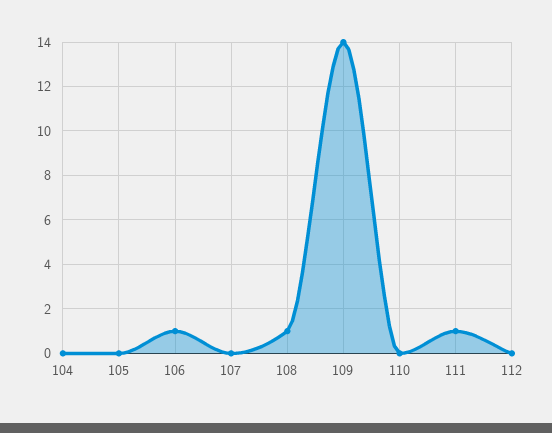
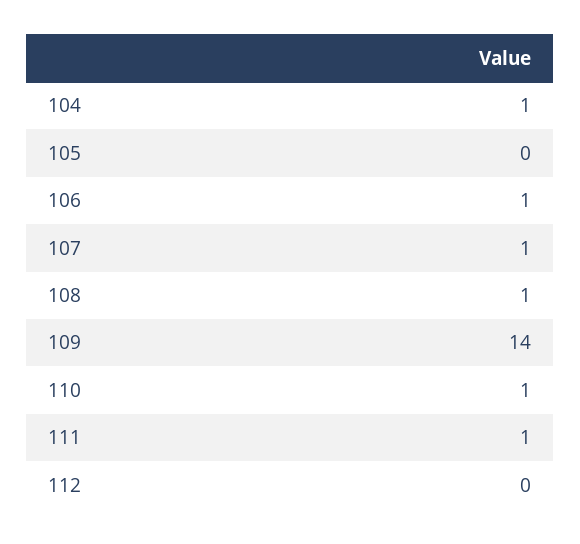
  {
-   "104": 0,
+   "104": 1,
    "105": 0,
    "106": 1,
-   "107": 0,
+   "107": 1,
    "108": 1,
    "109": 14,
-   "110": 0,
+   "110": 1,
    "111": 1,
    "112": 0
  }

